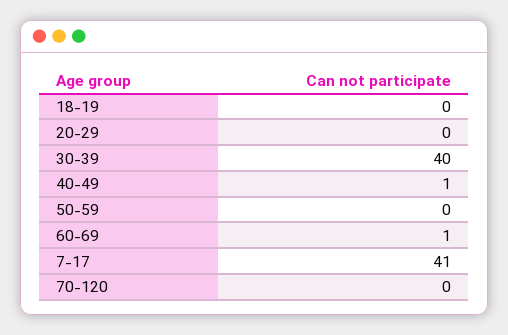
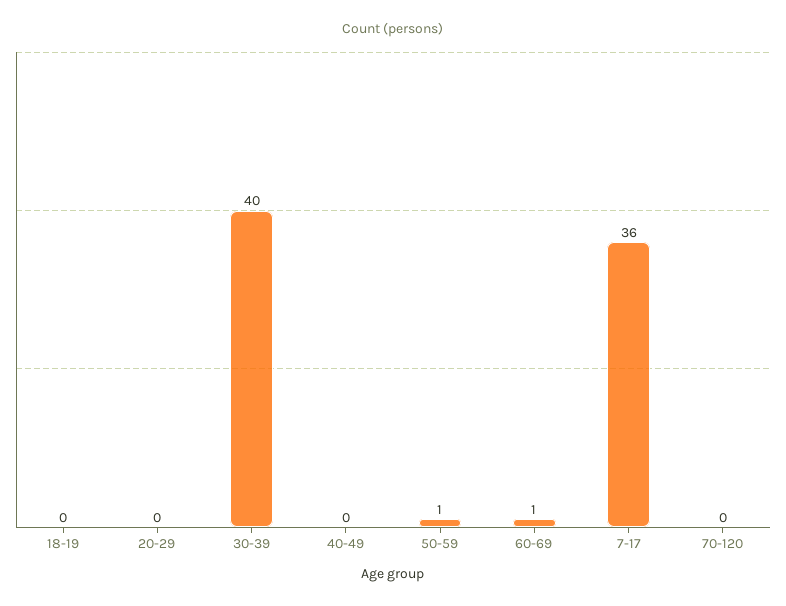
  {
    "18-19": 0,
    "20-29": 0,
    "30-39": 40,
-   "40-49": 1,
+   "40-49": 0,
-   "50-59": 0,
+   "50-59": 1,
    "60-69": 1,
-   "7-17": 41,
+   "7-17": 36,
    "70-120": 0
  }

